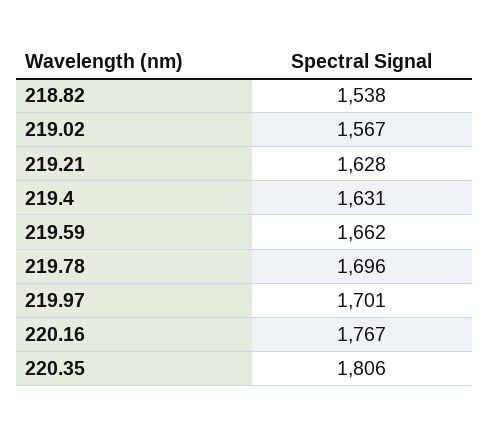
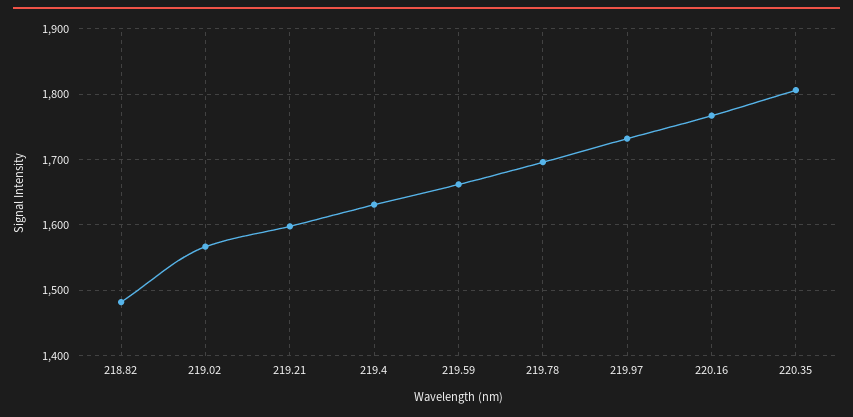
  {
-   "218.82": 1538,
+   "218.82": 1480,
    "219.02": 1567,
-   "219.21": 1628,
+   "219.21": 1600,
    "219.4": 1631,
    "219.59": 1662,
    "219.78": 1696,
-   "219.97": 1701,
+   "219.97": 1730,
    "220.16": 1767,
    "220.35": 1806
  }

